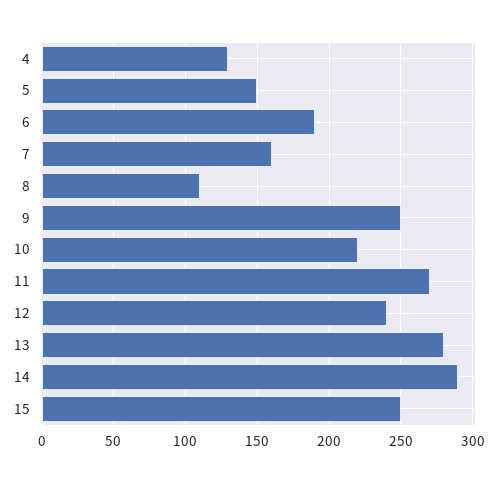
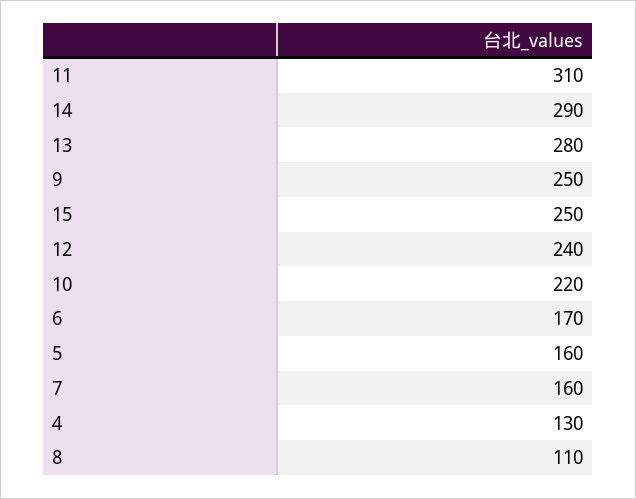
  {
    "4": 130,
-   "5": 150,
+   "5": 160,
-   "6": 190,
+   "6": 170,
    "7": 160,
    "8": 110,
    "9": 250,
    "10": 220,
-   "11": 270,
+   "11": 310,
    "12": 240,
    "13": 280,
    "14": 290,
    "15": 250
  }

